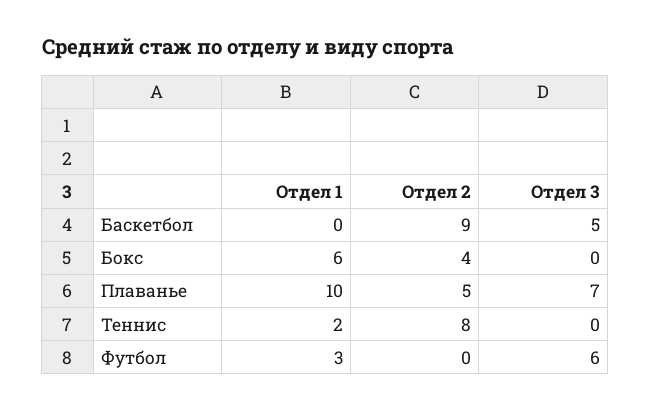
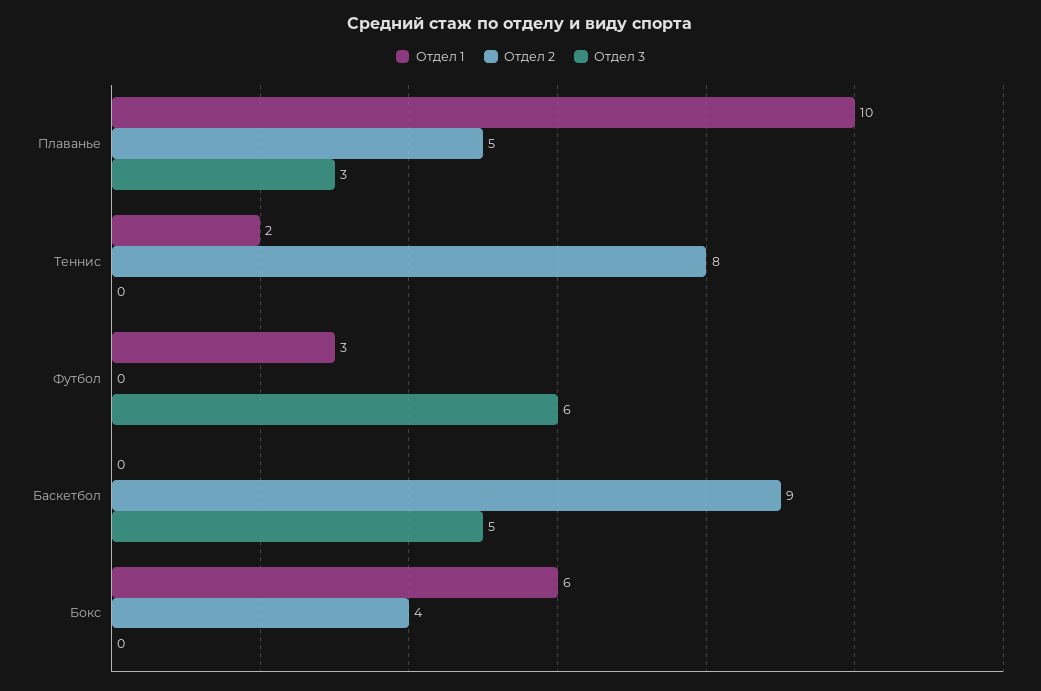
  {
    "Отдел 1": {
      "Баскетбол": 0,
      "Бокс": 6,
      "Плаванье": 10,
      "Теннис": 2,
      "Футбол": 3
    },
    "Отдел 2": {
      "Баскетбол": 9,
      "Бокс": 4,
      "Плаванье": 5,
      "Теннис": 8,
      "Футбол": 0
    },
    "Отдел 3": {
      "Баскетбол": 5,
      "Бокс": 0,
-     "Плаванье": 7,
+     "Плаванье": 3,
      "Теннис": 0,
      "Футбол": 6
    }
  }

